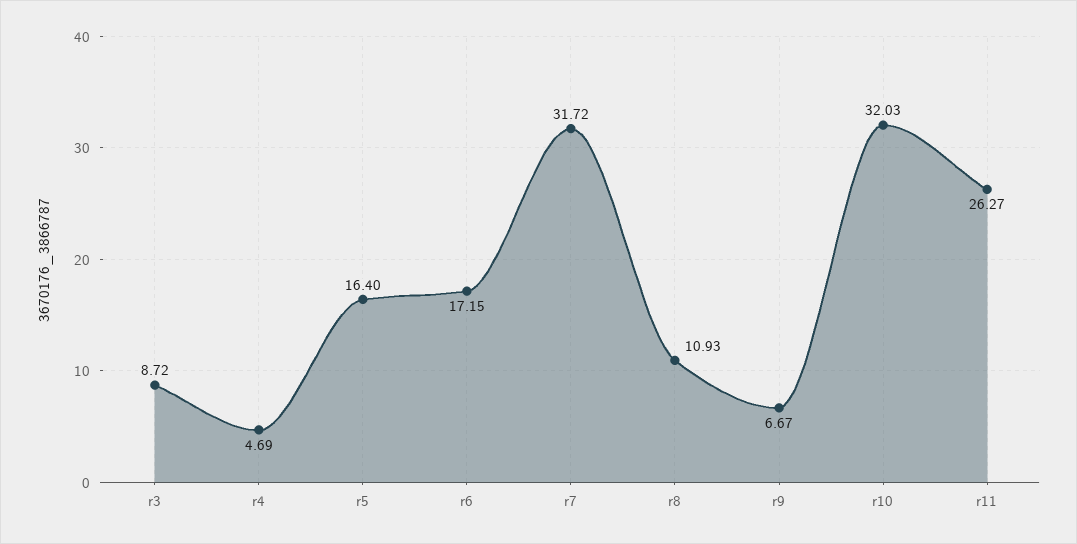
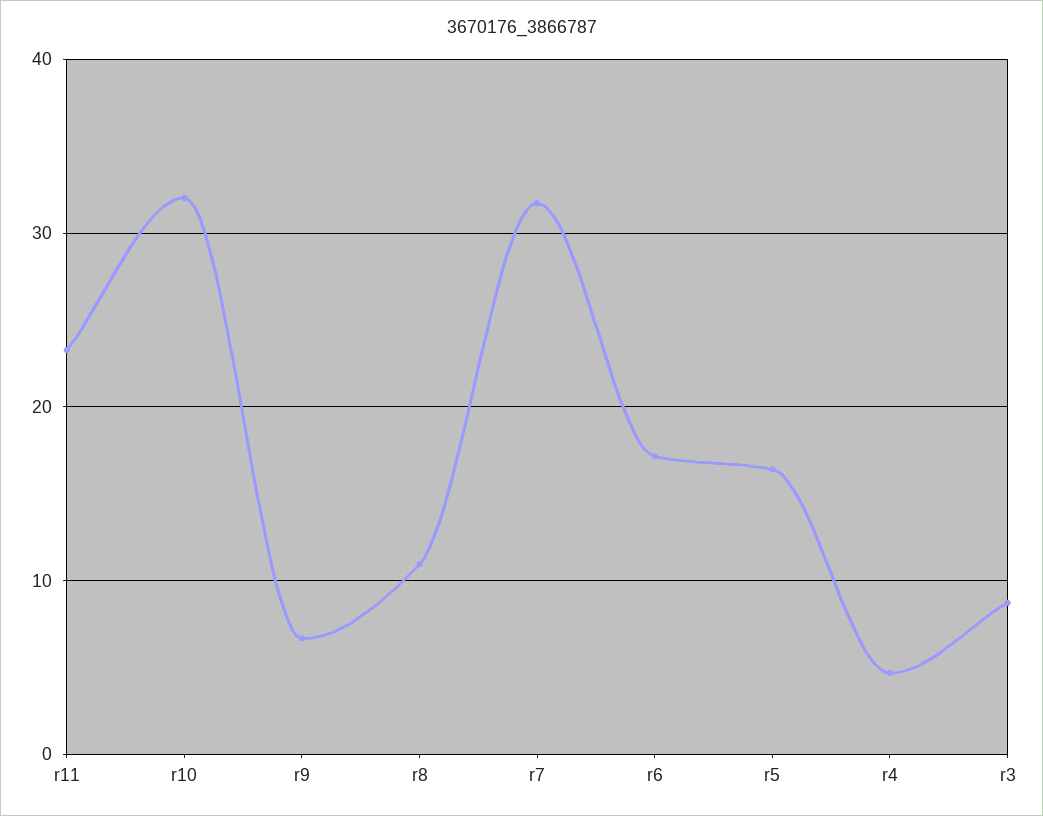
  {
    "r3": 8.72,
    "r4": 4.69,
    "r5": 16.4,
    "r6": 17.15,
    "r7": 31.72,
    "r8": 10.93,
    "r9": 6.67,
    "r10": 32.03,
-   "r11": 26.27
+   "r11": 23
  }

